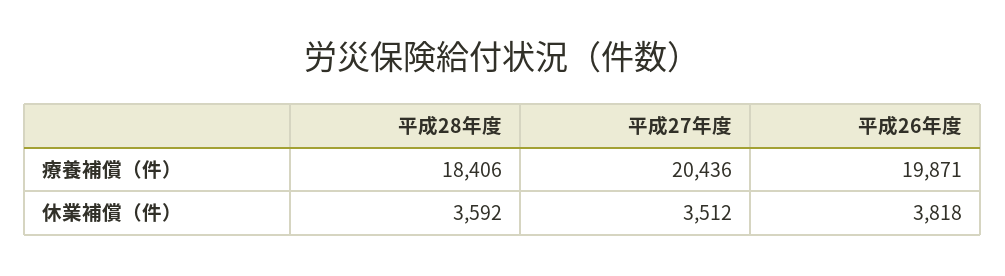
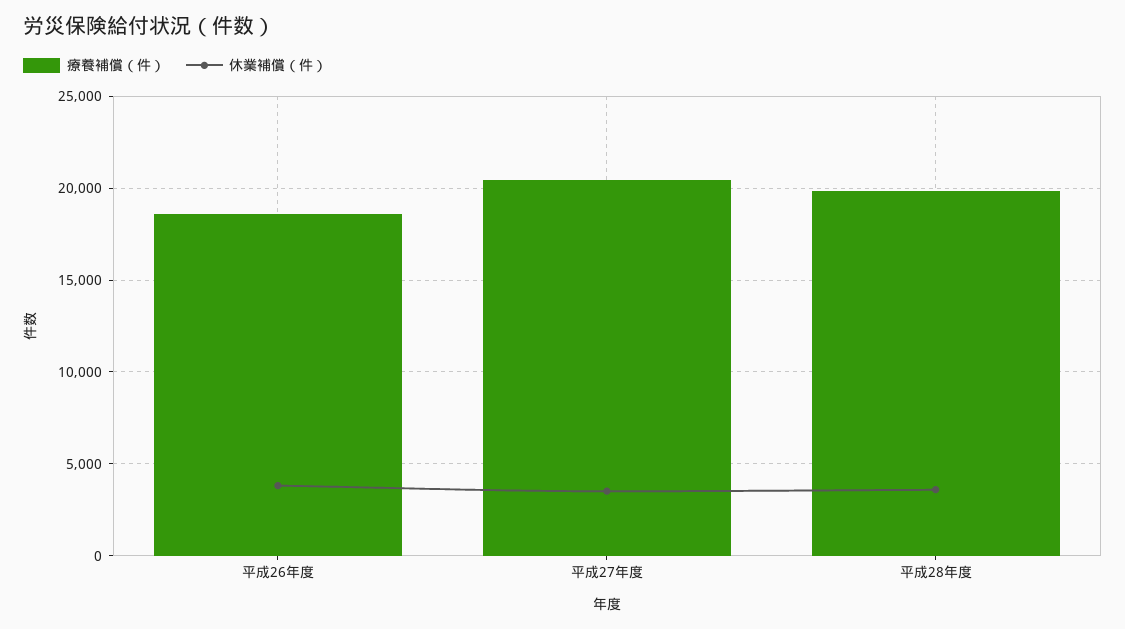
  {
    "療養補償（件）": {
-     "平成28年度": 18406,
+     "平成28年度": 20000,
      "平成27年度": 20436,
-     "平成26年度": 19871
+     "平成26年度": 18500
    },
    "休業補償（件）": {
      "平成28年度": 3592,
      "平成27年度": 3512,
      "平成26年度": 3818
    }
  }

